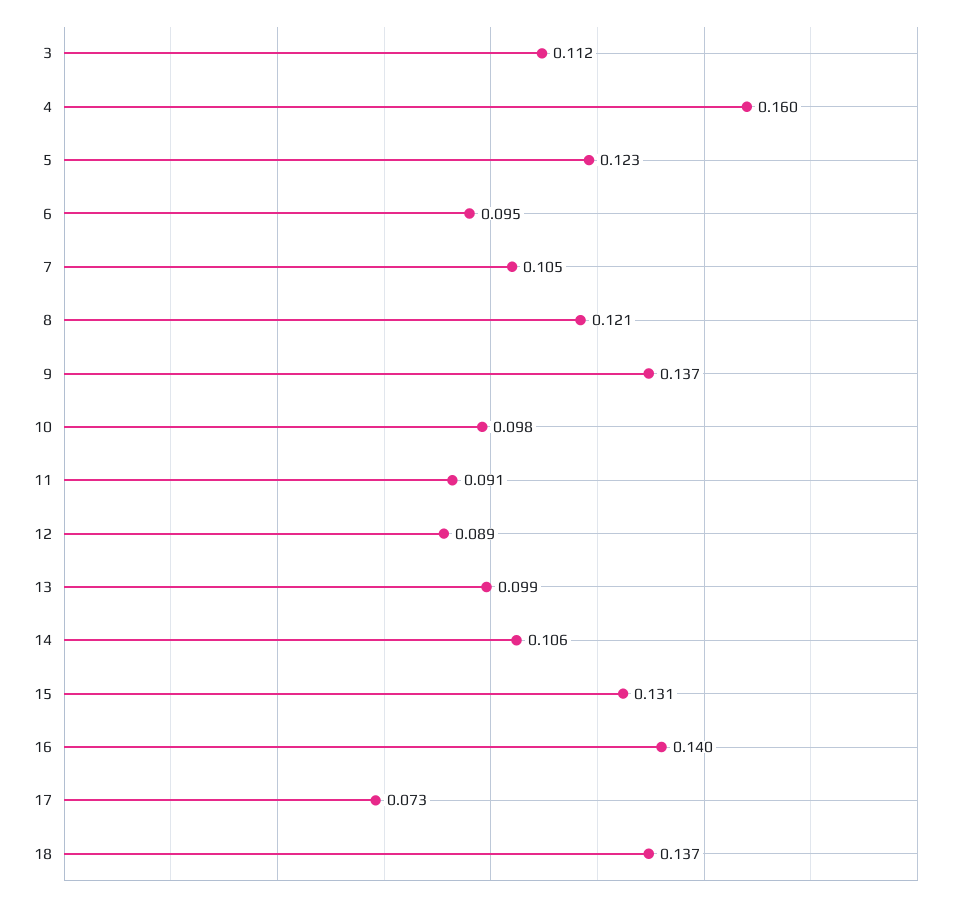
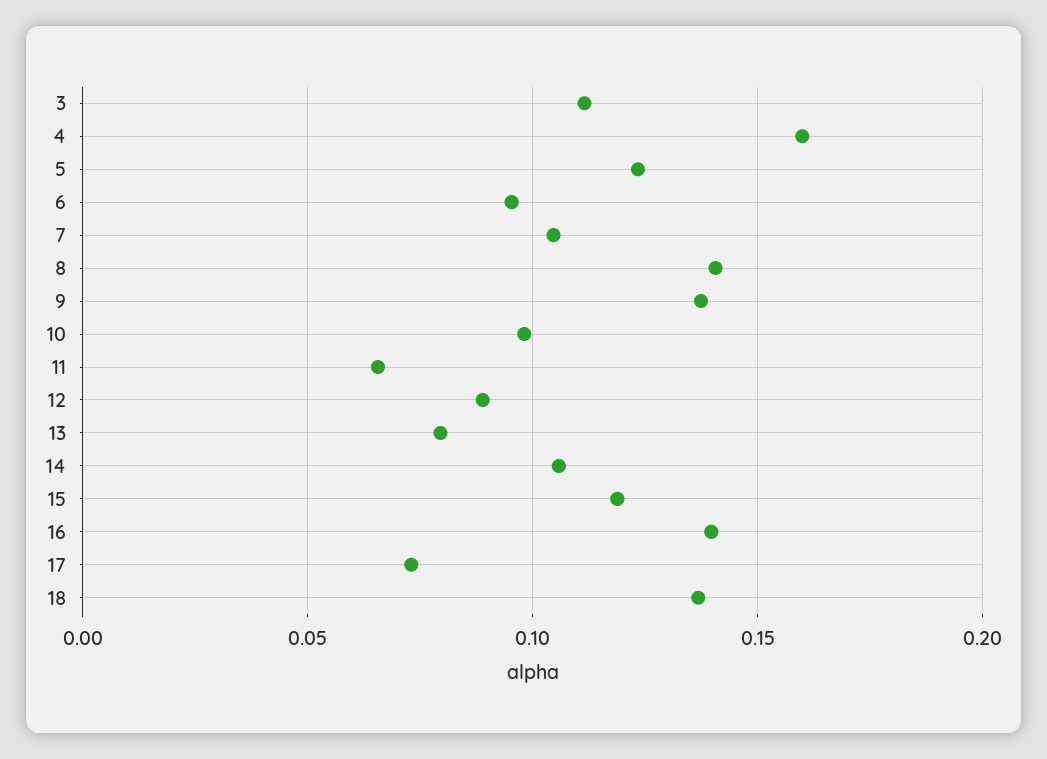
  {
    "3": 0.112,
    "4": 0.16,
    "5": 0.123,
    "6": 0.095,
    "7": 0.105,
-   "8": 0.121,
+   "8": 0.14,
    "9": 0.137,
    "10": 0.098,
-   "11": 0.091,
+   "11": 0.065,
    "12": 0.089,
-   "13": 0.099,
+   "13": 0.08,
    "14": 0.106,
-   "15": 0.131,
+   "15": 0.12,
    "16": 0.14,
    "17": 0.073,
    "18": 0.137
  }

